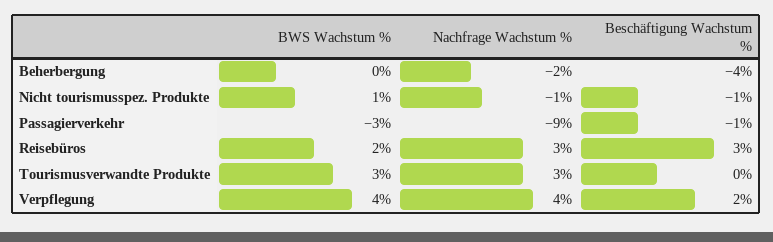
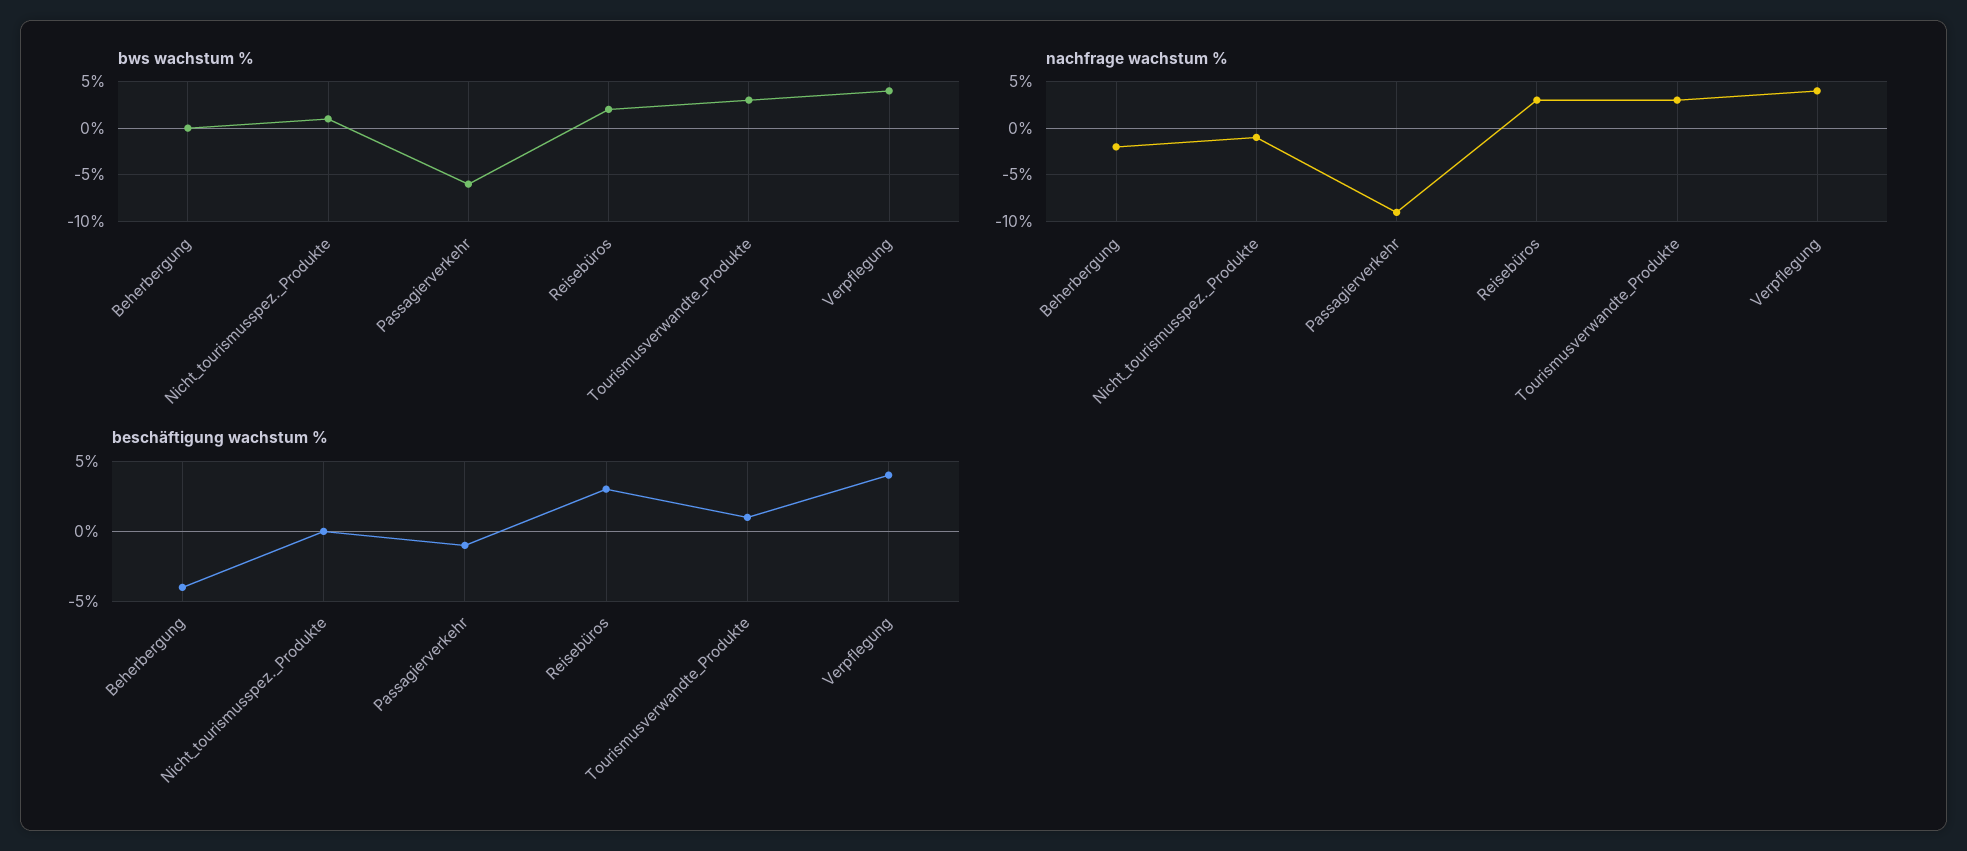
  {
    "BWS Wachstum %": {
      "Beherbergung": 0,
      "Nicht tourismusspez. Produkte": 1,
-     "Passagierverkehr": -3,
+     "Passagierverkehr": -6,
      "Reisebüros": 2,
      "Tourismusverwandte Produkte": 3,
      "Verpflegung": 4
    },
    "Nachfrage Wachstum %": {
      "Beherbergung": -2,
      "Nicht tourismusspez. Produkte": -1,
      "Passagierverkehr": -9,
      "Reisebüros": 3,
      "Tourismusverwandte Produkte": 3,
      "Verpflegung": 4
    },
    "Beschäftigung Wachstum %": {
      "Beherbergung": -4,
-     "Nicht tourismusspez. Produkte": -1,
+     "Nicht tourismusspez. Produkte": 0,
      "Passagierverkehr": -1,
      "Reisebüros": 3,
-     "Tourismusverwandte Produkte": 0,
+     "Tourismusverwandte Produkte": 1,
-     "Verpflegung": 2
+     "Verpflegung": 4
    }
  }

